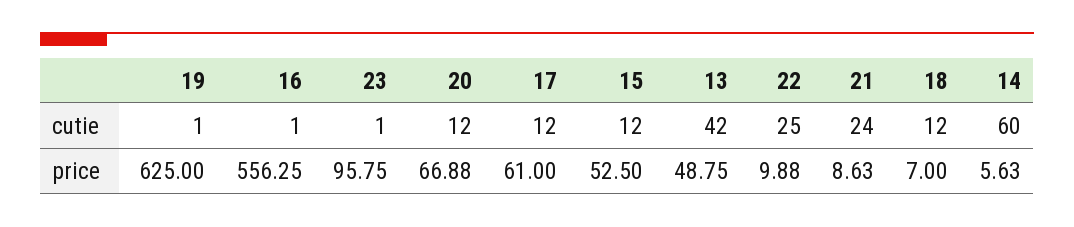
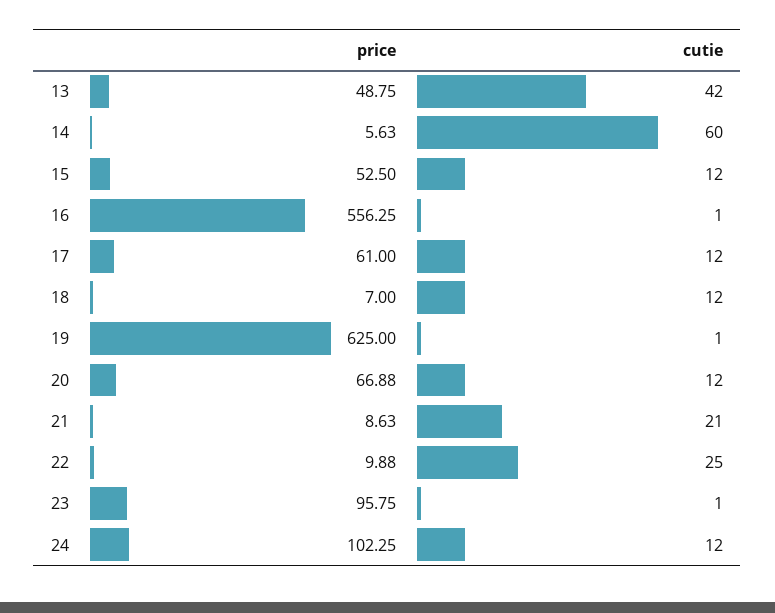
  {
    "19": {
      "cutie": 1,
      "price": 625
    },
    "16": {
      "cutie": 1,
      "price": 556.25
    },
    "23": {
      "cutie": 1,
      "price": 95.75
    },
    "20": {
      "cutie": 12,
      "price": 66.88
    },
    "17": {
      "cutie": 12,
      "price": 61
    },
    "15": {
      "cutie": 12,
      "price": 52.5
    },
    "13": {
      "cutie": 42,
      "price": 48.75
    },
    "22": {
      "cutie": 25,
      "price": 9.88
    },
    "21": {
-     "cutie": 24,
+     "cutie": 21,
      "price": 8.63
    },
    "18": {
      "cutie": 12,
      "price": 7
    },
    "14": {
      "cutie": 60,
      "price": 5.63
-   }
+   },
+   "24": {
+     "price": 102.25,
+     "cutie": 12
+   }
  }

